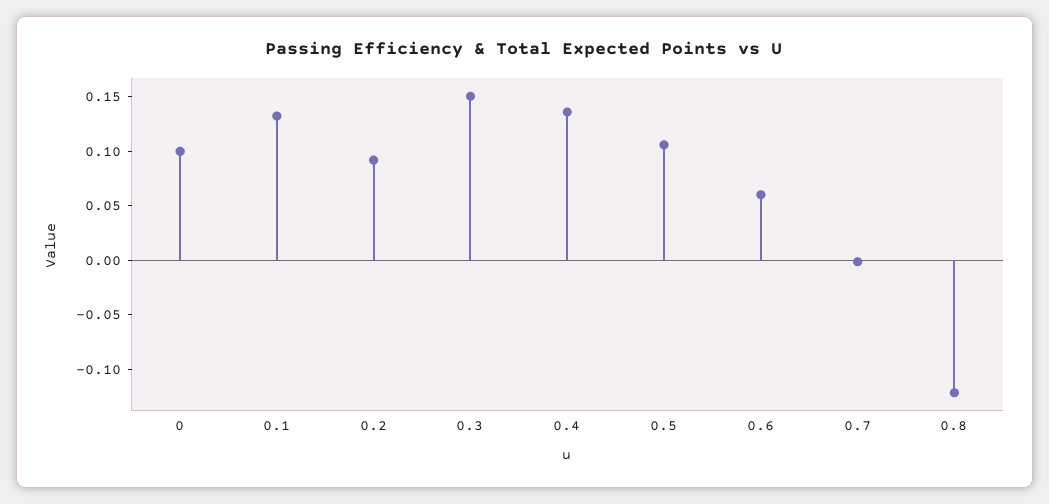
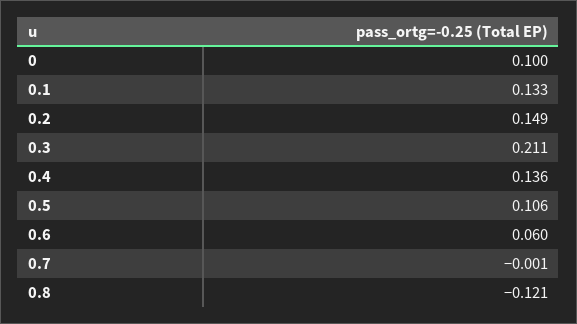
  {
    "0": 0.1,
    "0.1": 0.133,
-   "0.2": 0.09,
+   "0.2": 0.149,
-   "0.3": 0.15,
+   "0.3": 0.211,
    "0.4": 0.136,
    "0.5": 0.106,
    "0.6": 0.06,
    "0.7": -0.001,
    "0.8": -0.121
  }

